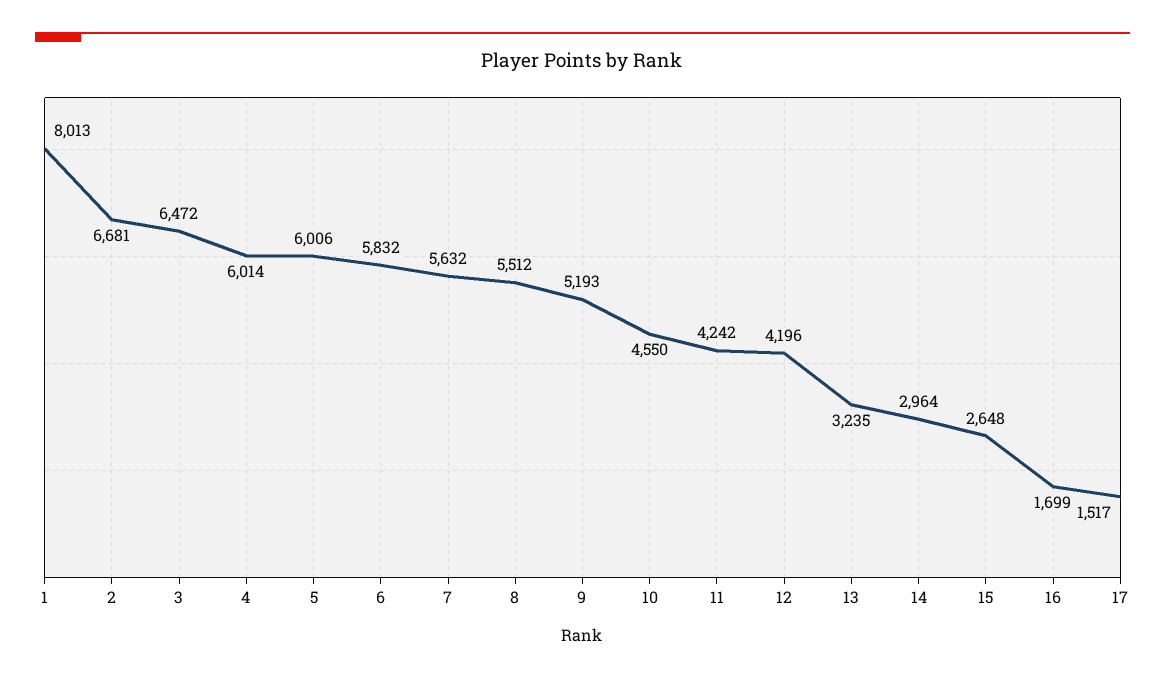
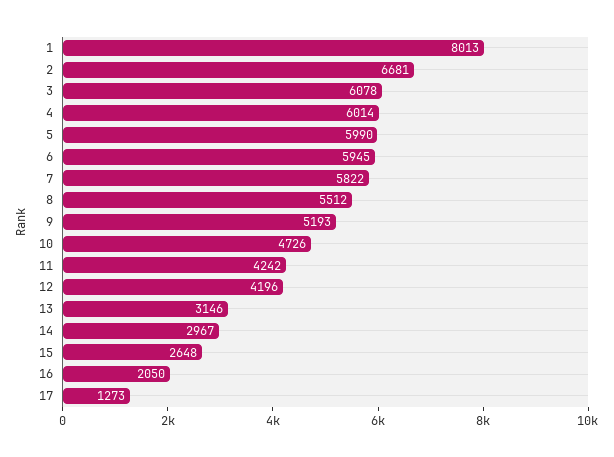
  {
    "1": 8013,
    "2": 6681,
-   "3": 6472,
+   "3": 6078,
    "4": 6014,
-   "5": 6006,
+   "5": 5990,
-   "6": 5832,
+   "6": 5945,
-   "7": 5632,
+   "7": 5822,
    "8": 5512,
    "9": 5193,
-   "10": 4550,
+   "10": 4726,
    "11": 4242,
    "12": 4196,
-   "13": 3235,
+   "13": 3146,
-   "14": 2964,
+   "14": 2967,
    "15": 2648,
-   "16": 1699,
+   "16": 2050,
-   "17": 1517
+   "17": 1273
  }

